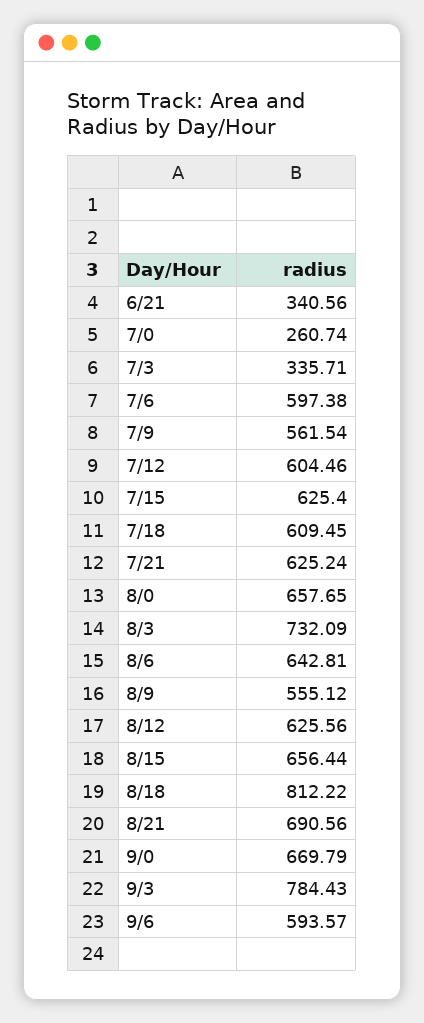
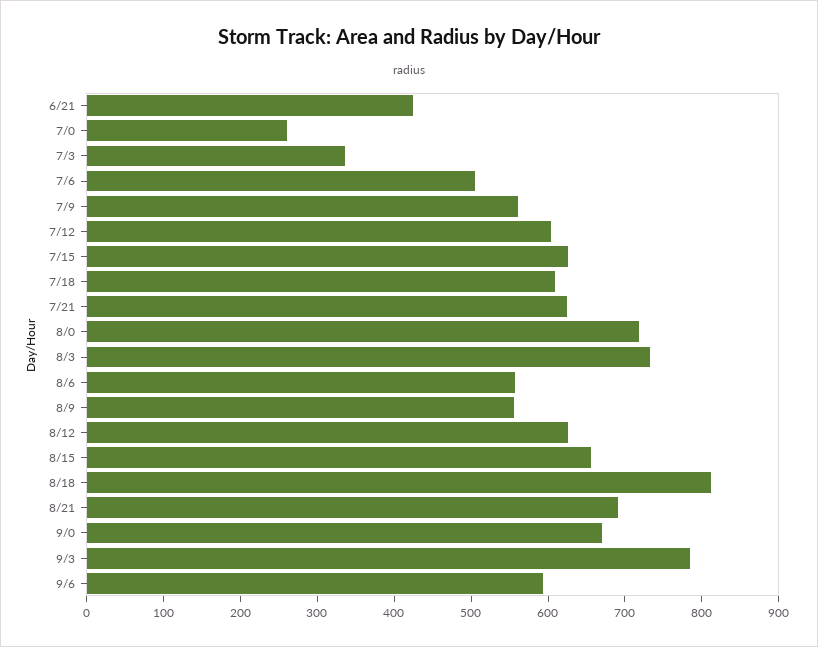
  {
-   "6/21": 340.56,
+   "6/21": 420,
    "7/0": 260.74,
    "7/3": 335.71,
-   "7/6": 597.38,
+   "7/6": 500,
    "7/9": 561.54,
    "7/12": 604.46,
    "7/15": 625.4,
    "7/18": 609.45,
    "7/21": 625.24,
-   "8/0": 657.65,
+   "8/0": 720,
    "8/3": 732.09,
-   "8/6": 642.81,
+   "8/6": 560,
    "8/9": 555.12,
    "8/12": 625.56,
    "8/15": 656.44,
    "8/18": 812.22,
    "8/21": 690.56,
    "9/0": 669.79,
    "9/3": 784.43,
    "9/6": 593.57
  }

